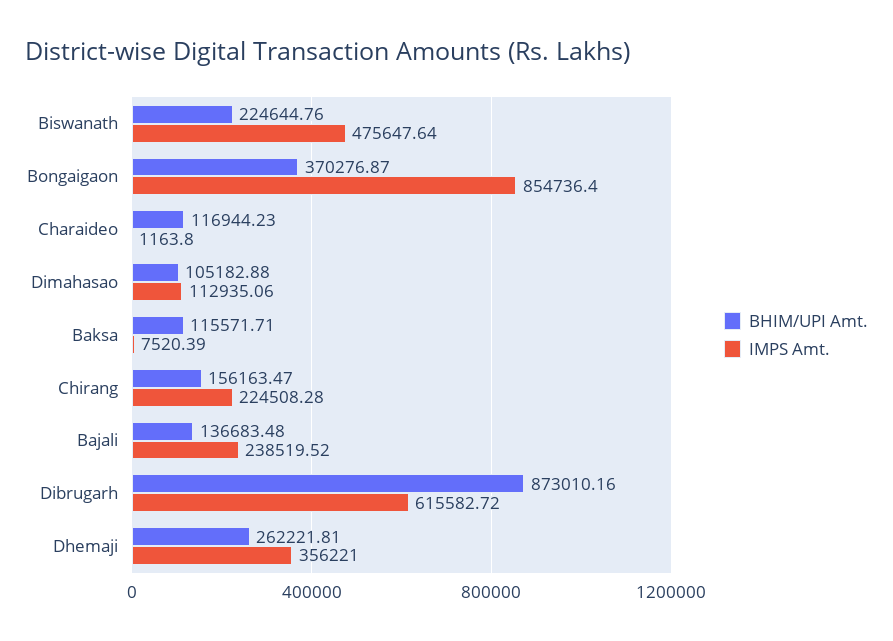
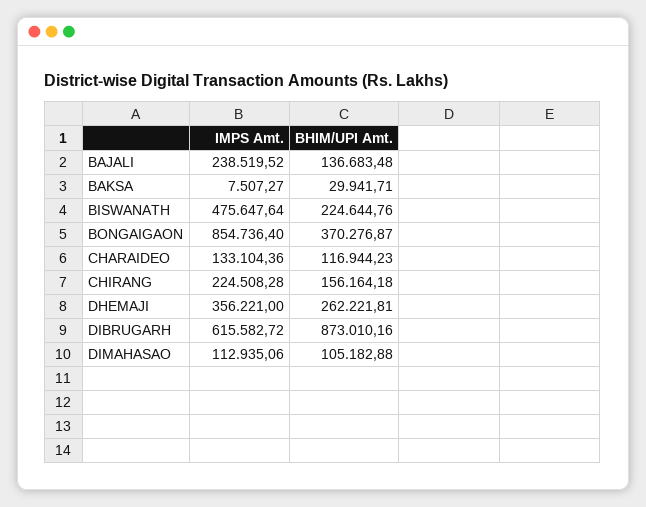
  {
    "BHIM/UPI Amt.": {
      "Biswanath": 224644.76,
      "Bongaigaon": 370276.87,
      "Charaideo": 116944.23,
      "Dimahasao": 105182.88,
-     "Baksa": 115571.71,
+     "Baksa": 29941.71,
-     "Chirang": 156163.47,
+     "Chirang": 156164.18,
      "Bajali": 136683.48,
      "Dibrugarh": 873010.16,
      "Dhemaji": 262221.81
    },
    "IMPS Amt.": {
      "Biswanath": 475647.64,
      "Bongaigaon": 854736.4,
-     "Charaideo": 1163.8,
+     "Charaideo": 133104.36,
      "Dimahasao": 112935.06,
-     "Baksa": 7520.39,
+     "Baksa": 7507.27,
      "Chirang": 224508.28,
      "Bajali": 238519.52,
      "Dibrugarh": 615582.72,
      "Dhemaji": 356221
    }
  }

